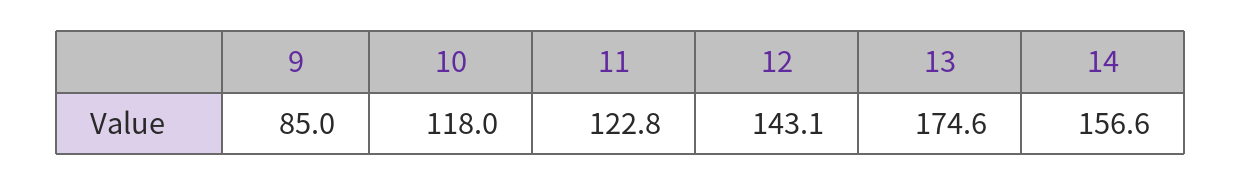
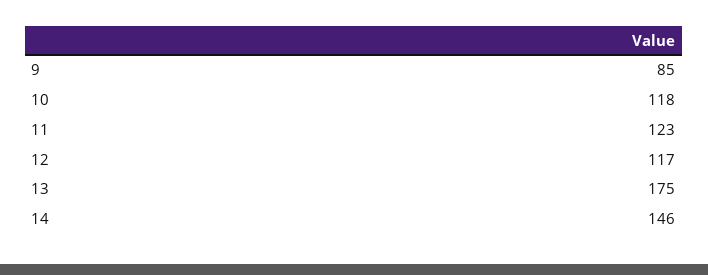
  {
    "9": 85,
    "10": 118,
    "11": 122.8,
-   "12": 143.1,
+   "12": 117,
    "13": 174.6,
-   "14": 156.6
+   "14": 146
  }

